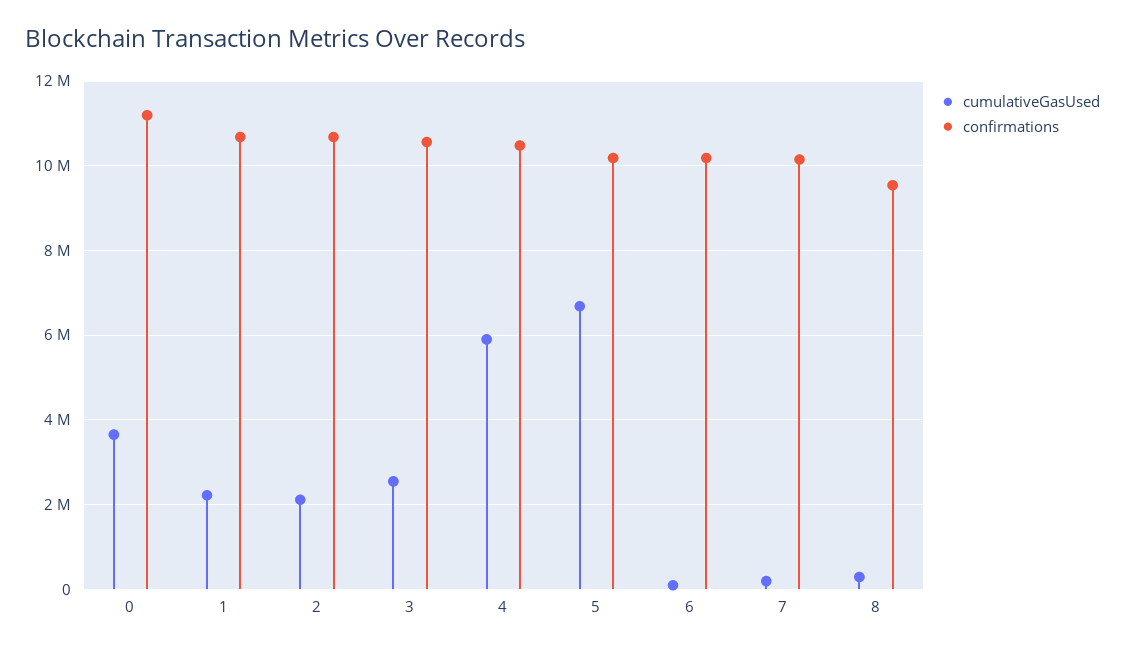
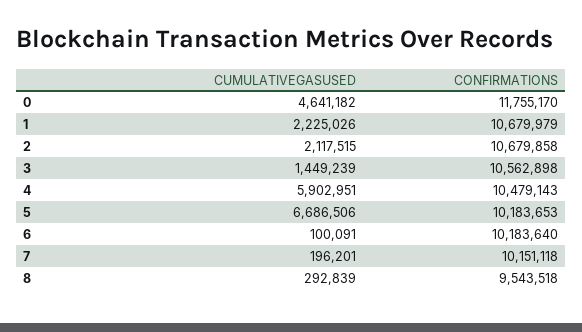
  {
    "cumulativeGasUsed": {
-     "0": 3600000,
+     "0": 4641182,
      "1": 2225026,
      "2": 2117515,
-     "3": 2600000,
+     "3": 1449239,
      "4": 5902951,
      "5": 6686506,
      "6": 100091,
      "7": 196201,
      "8": 292839
    },
    "confirmations": {
-     "0": 11200000,
+     "0": 11755170,
      "1": 10679979,
      "2": 10679858,
      "3": 10562898,
      "4": 10479143,
      "5": 10183653,
      "6": 10183640,
      "7": 10151118,
      "8": 9543518
    }
  }

